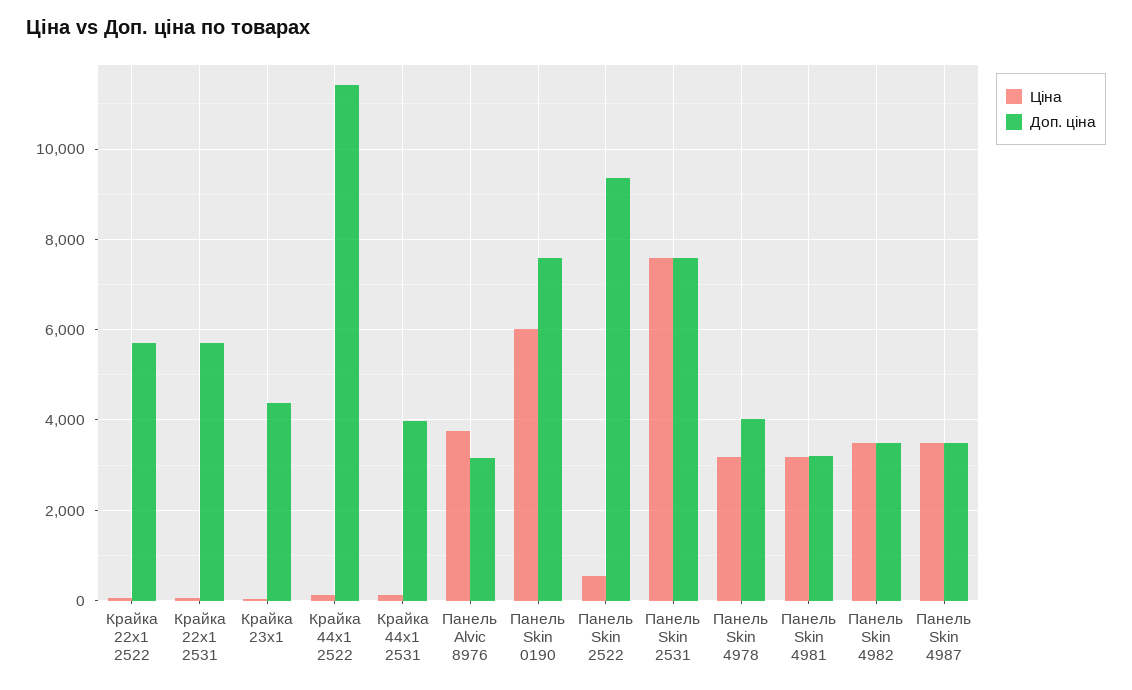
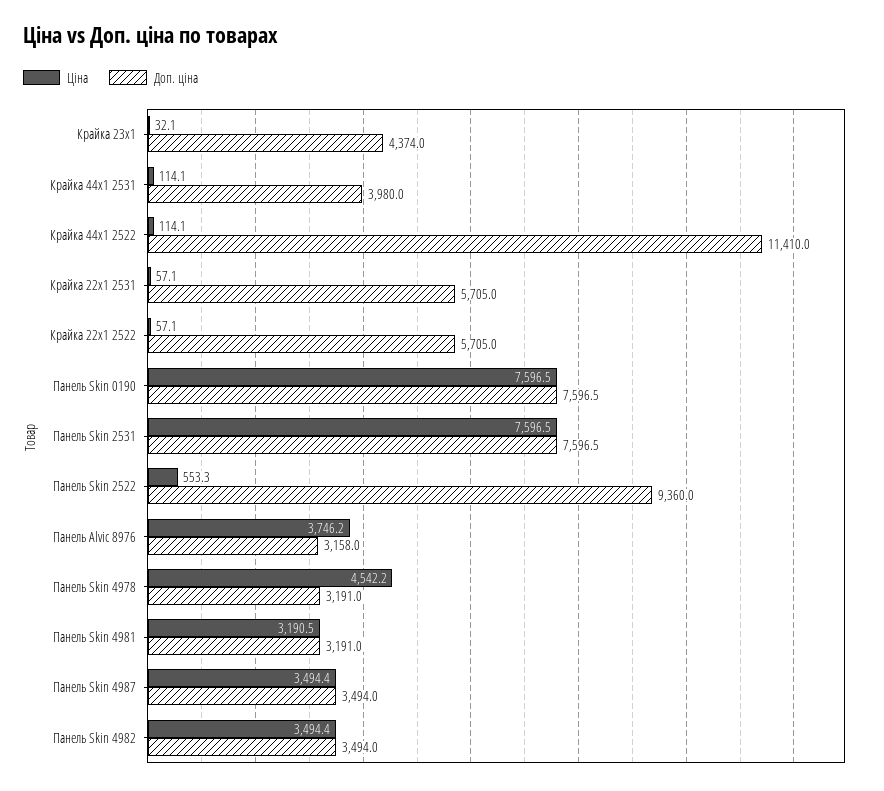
  {
    "Ціна": {
      "Крайка 22x1 2522": 57.1,
      "Крайка 22x1 2531": 57.1,
      "Крайка 23x1": 32.1,
      "Крайка 44x1 2522": 114.1,
      "Крайка 44x1 2531": 114.1,
      "Панель Alvic 8976": 3746.2,
-     "Панель Skin 0190": 6000,
+     "Панель Skin 0190": 7596.5,
      "Панель Skin 2522": 553.3,
      "Панель Skin 2531": 7596.5,
-     "Панель Skin 4978": 3200,
+     "Панель Skin 4978": 4542.2,
      "Панель Skin 4981": 3190.5,
      "Панель Skin 4982": 3494.4,
      "Панель Skin 4987": 3494.4
    },
    "Доп. ціна": {
      "Крайка 22x1 2522": 5705,
      "Крайка 22x1 2531": 5705,
      "Крайка 23x1": 4374,
      "Крайка 44x1 2522": 11410,
      "Крайка 44x1 2531": 3980,
      "Панель Alvic 8976": 3158,
      "Панель Skin 0190": 7596.5,
      "Панель Skin 2522": 9360,
      "Панель Skin 2531": 7596.5,
-     "Панель Skin 4978": 4000,
+     "Панель Skin 4978": 3191,
      "Панель Skin 4981": 3191,
      "Панель Skin 4982": 3494,
      "Панель Skin 4987": 3494
    }
  }

